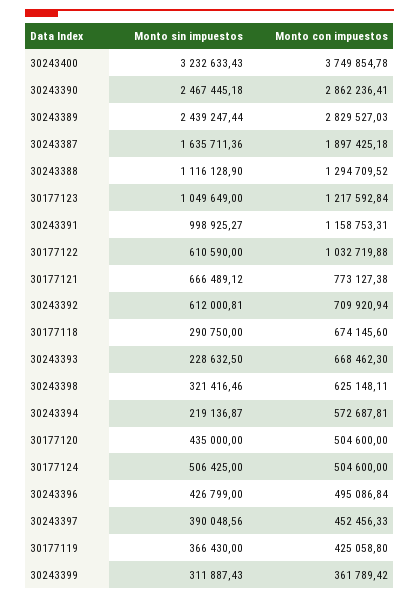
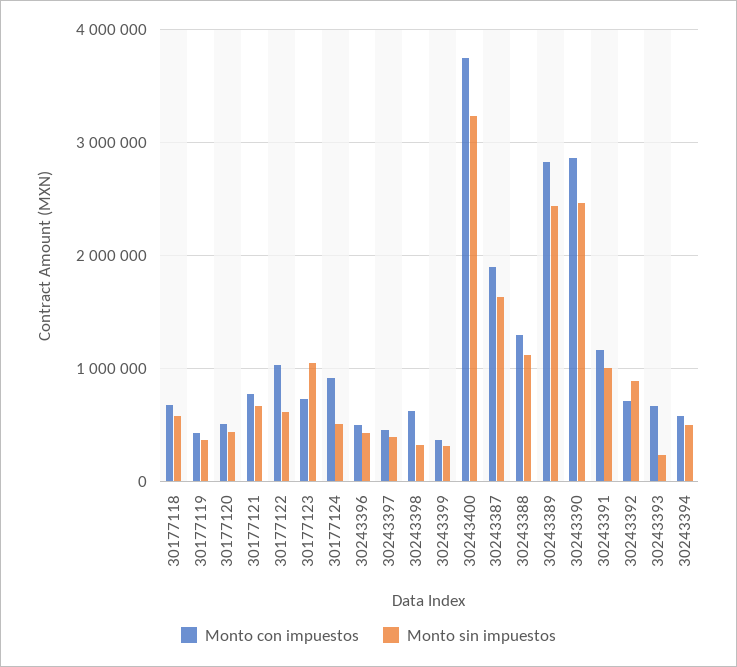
  {
    "Monto sin impuestos": {
      "30243400": 3232633.43,
      "30243390": 2467445.18,
      "30243389": 2439247.44,
      "30243387": 1635711.36,
      "30243388": 1116128.9,
      "30177123": 1049649,
      "30243391": 998925.27,
      "30177122": 610590,
      "30177121": 666489.12,
-     "30243392": 612000.81,
+     "30243392": 900000,
-     "30177118": 290750,
+     "30177118": 600000,
      "30243393": 228632.5,
      "30243398": 321416.46,
-     "30243394": 219136.87,
+     "30243394": 500000,
      "30177120": 435000,
      "30177124": 506425,
      "30243396": 426799,
      "30243397": 390048.56,
      "30177119": 366430,
      "30243399": 311887.43
    },
    "Monto con impuestos": {
      "30243400": 3749854.78,
      "30243390": 2862236.41,
      "30243389": 2829527.03,
      "30243387": 1897425.18,
      "30243388": 1294709.52,
-     "30177123": 1217592.84,
+     "30177123": 700000,
      "30243391": 1158753.31,
      "30177122": 1032719.88,
      "30177121": 773127.38,
      "30243392": 709920.94,
      "30177118": 674145.6,
      "30243393": 668462.3,
      "30243398": 625148.11,
      "30243394": 572687.81,
      "30177120": 504600,
-     "30177124": 504600,
+     "30177124": 900000,
      "30243396": 495086.84,
      "30243397": 452456.33,
      "30177119": 425058.8,
      "30243399": 361789.42
    }
  }

